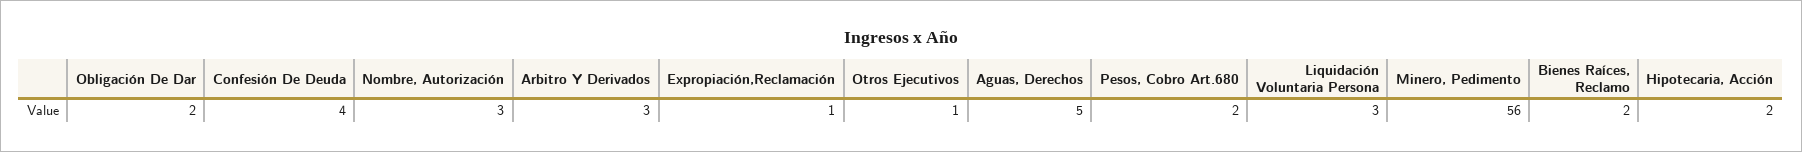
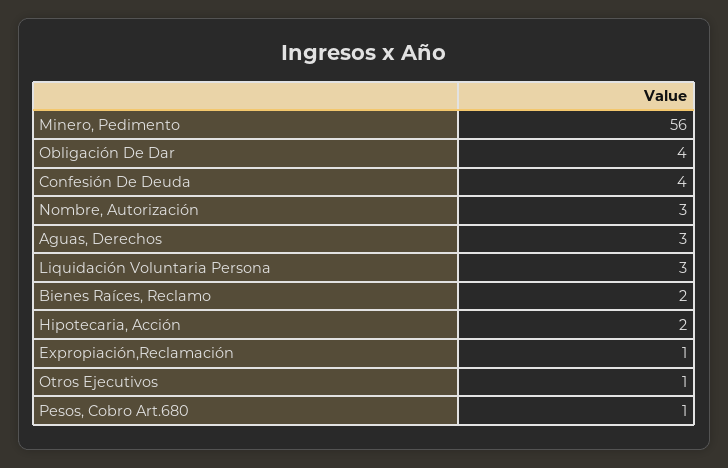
  {
-   "Obligación De Dar": 2,
+   "Obligación De Dar": 4,
    "Confesión De Deuda": 4,
    "Nombre, Autorización": 3,
-   "Arbitro Y Derivados": 3,
    "Expropiación,Reclamación": 1,
    "Otros Ejecutivos": 1,
-   "Aguas, Derechos": 5,
+   "Aguas, Derechos": 3,
-   "Pesos, Cobro Art.680": 2,
+   "Pesos, Cobro Art.680": 1,
    "Liquidación Voluntaria Persona": 3,
    "Minero, Pedimento": 56,
    "Bienes Raíces, Reclamo": 2,
    "Hipotecaria, Acción": 2
  }

